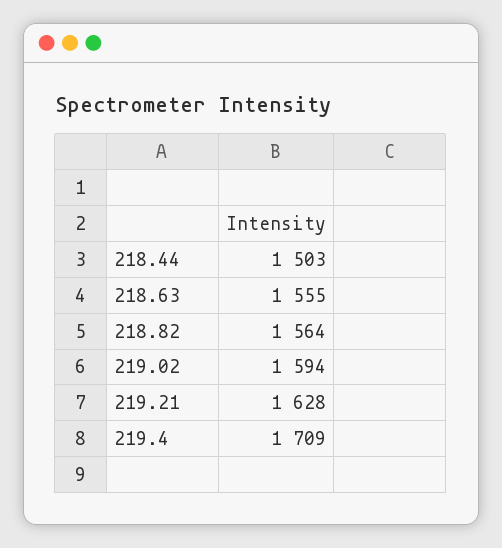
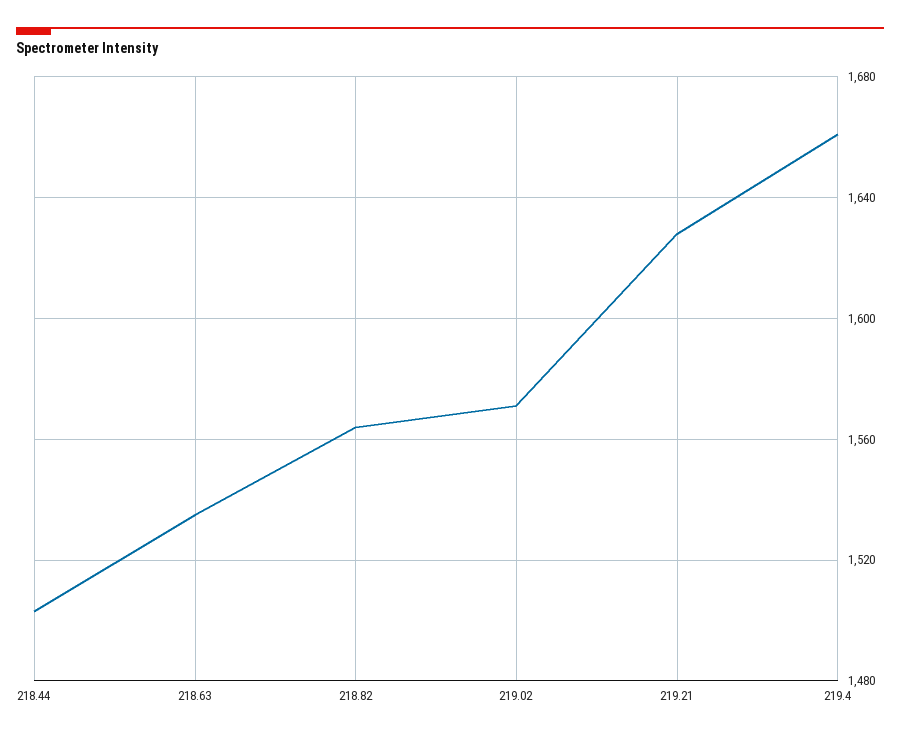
  {
    "218.44": 1503,
-   "218.63": 1555,
+   "218.63": 1535,
    "218.82": 1564,
-   "219.02": 1594,
+   "219.02": 1570,
    "219.21": 1628,
-   "219.4": 1709
+   "219.4": 1660
  }

